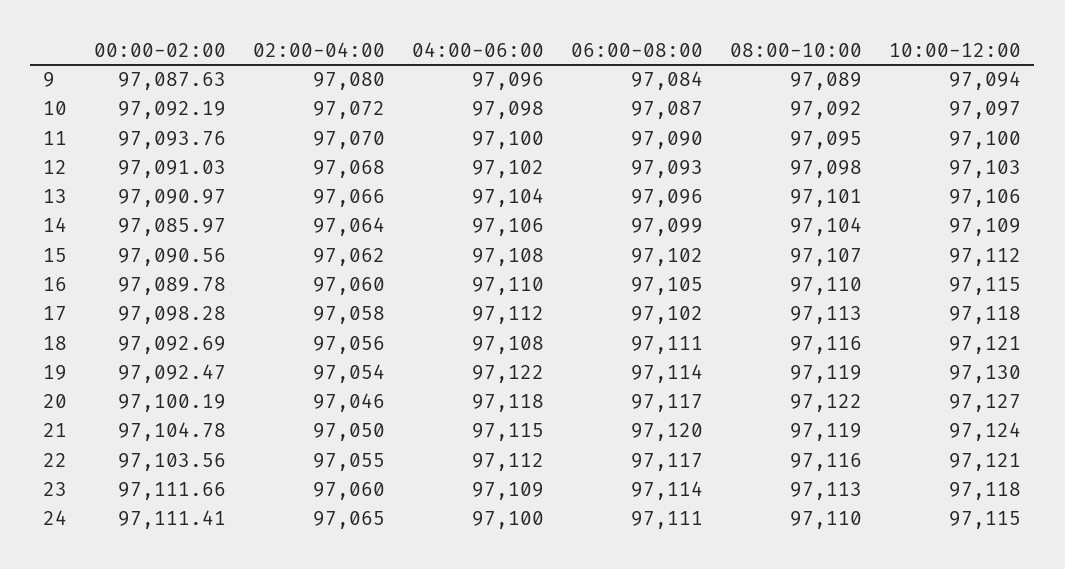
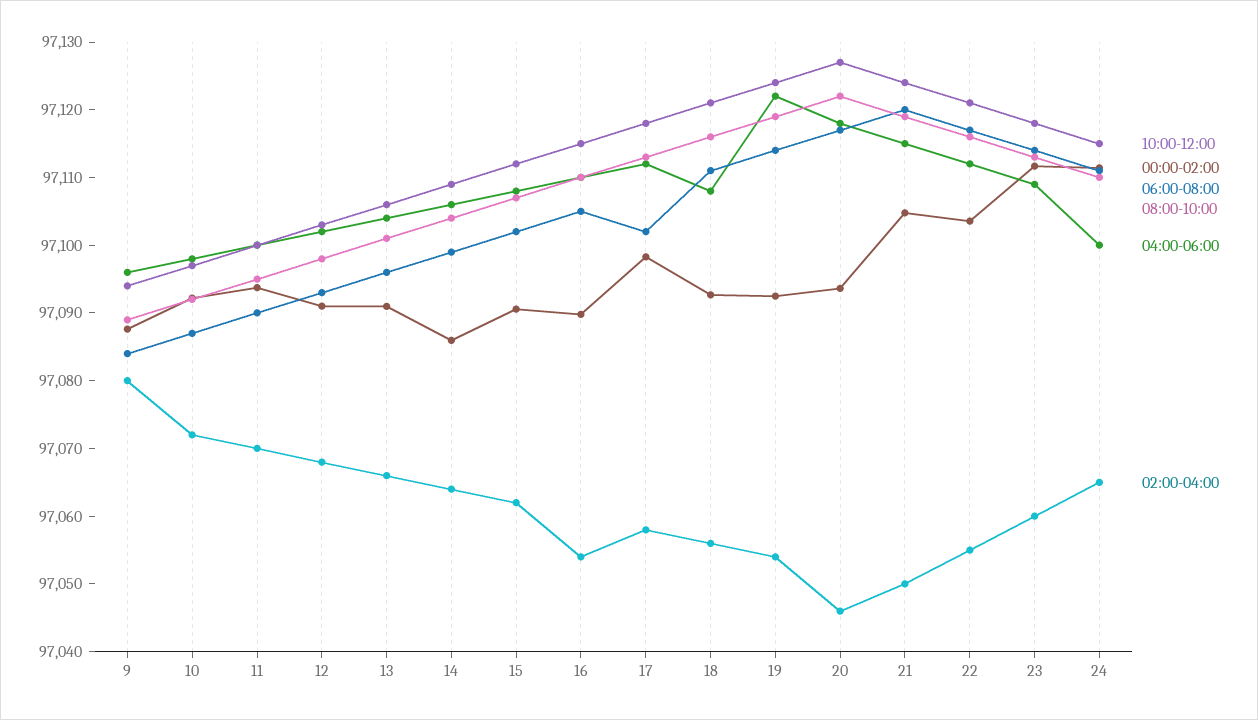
  {
    "00:00-02:00": {
      "9": 97087.63,
      "10": 97092.19,
      "11": 97093.76,
      "12": 97091.03,
      "13": 97090.97,
      "14": 97085.97,
      "15": 97090.56,
      "16": 97089.78,
      "17": 97098.28,
      "18": 97092.69,
      "19": 97092.47,
-     "20": 97100.19,
+     "20": 97094,
      "21": 97104.78,
      "22": 97103.56,
      "23": 97111.66,
      "24": 97111.41
    },
    "02:00-04:00": {
      "9": 97080,
      "10": 97072,
      "11": 97070,
      "12": 97068,
      "13": 97066,
      "14": 97064,
      "15": 97062,
-     "16": 97060,
+     "16": 97054,
      "17": 97058,
      "18": 97056,
      "19": 97054,
      "20": 97046,
      "21": 97050,
      "22": 97055,
      "23": 97060,
      "24": 97065
    },
    "04:00-06:00": {
      "9": 97096,
      "10": 97098,
      "11": 97100,
      "12": 97102,
      "13": 97104,
      "14": 97106,
      "15": 97108,
      "16": 97110,
      "17": 97112,
      "18": 97108,
      "19": 97122,
      "20": 97118,
      "21": 97115,
      "22": 97112,
      "23": 97109,
      "24": 97100
    },
    "06:00-08:00": {
      "9": 97084,
      "10": 97087,
      "11": 97090,
      "12": 97093,
      "13": 97096,
      "14": 97099,
      "15": 97102,
      "16": 97105,
      "17": 97102,
      "18": 97111,
      "19": 97114,
      "20": 97117,
      "21": 97120,
      "22": 97117,
      "23": 97114,
      "24": 97111
    },
    "08:00-10:00": {
      "9": 97089,
      "10": 97092,
      "11": 97095,
      "12": 97098,
      "13": 97101,
      "14": 97104,
      "15": 97107,
      "16": 97110,
      "17": 97113,
      "18": 97116,
      "19": 97119,
      "20": 97122,
      "21": 97119,
      "22": 97116,
      "23": 97113,
      "24": 97110
    },
    "10:00-12:00": {
      "9": 97094,
      "10": 97097,
      "11": 97100,
      "12": 97103,
      "13": 97106,
      "14": 97109,
      "15": 97112,
      "16": 97115,
      "17": 97118,
      "18": 97121,
-     "19": 97130,
+     "19": 97124,
      "20": 97127,
      "21": 97124,
      "22": 97121,
      "23": 97118,
      "24": 97115
    }
  }

